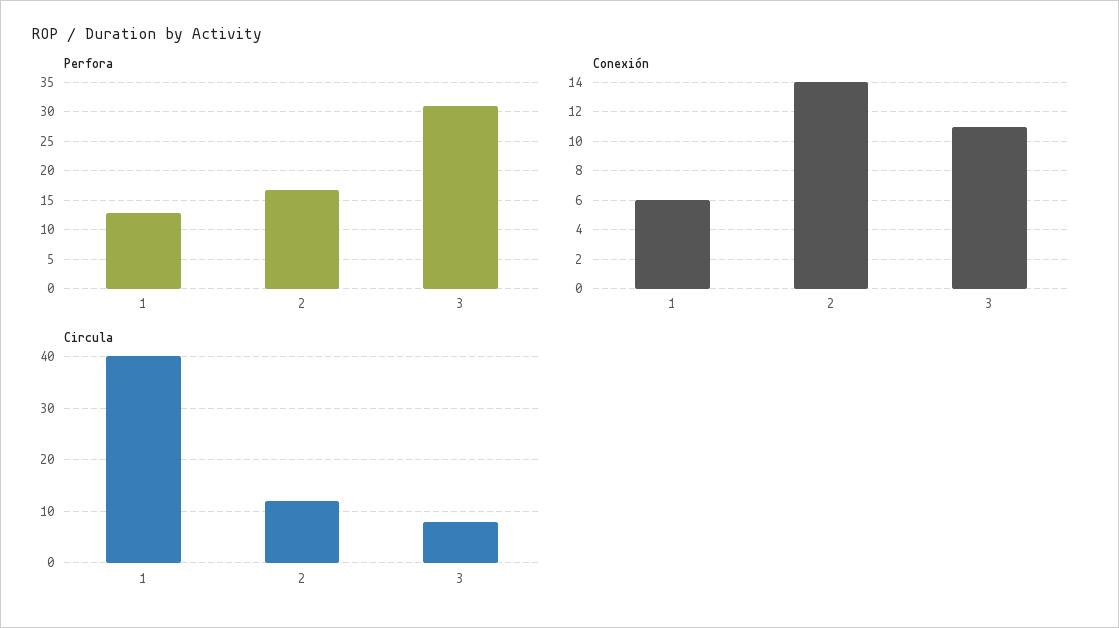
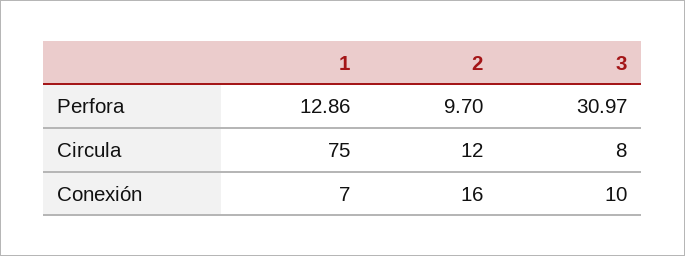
  {
    "Perfora": {
      "1": 12.86,
-     "2": 17.5,
+     "2": 9.7,
      "3": 30.97
    },
    "Conexión": {
-     "1": 6,
+     "1": 7,
-     "2": 14,
+     "2": 16,
-     "3": 11
+     "3": 10
    },
    "Circula": {
-     "1": 40,
+     "1": 75,
      "2": 12,
      "3": 8
    }
  }

